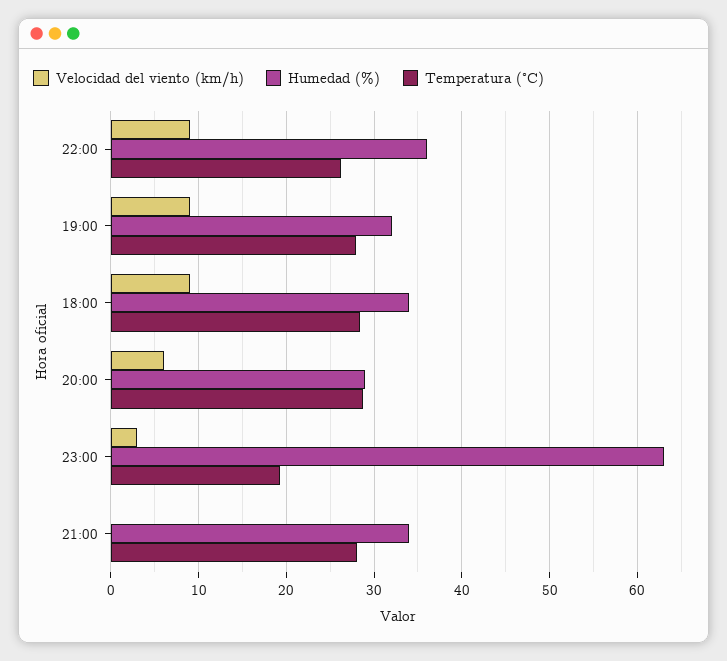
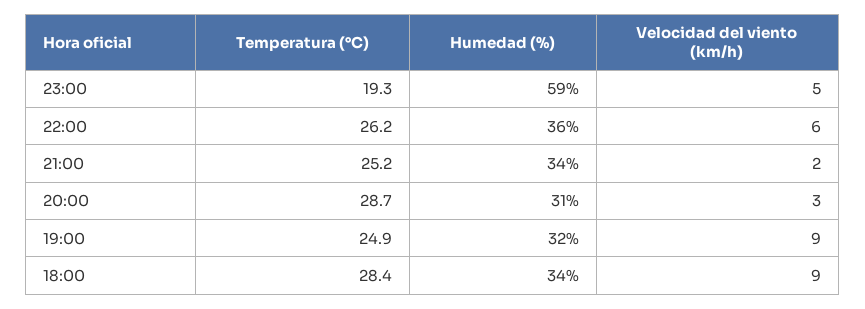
  {
    "Velocidad del viento (km/h)": {
-     "22:00": 9,
+     "22:00": 6,
      "19:00": 9,
      "18:00": 9,
-     "20:00": 6,
+     "20:00": 3,
-     "23:00": 3,
+     "23:00": 5,
-     "21:00": 0
+     "21:00": 2
    },
    "Humedad (%)": {
      "22:00": 36,
      "19:00": 32,
      "18:00": 34,
-     "20:00": 29,
+     "20:00": 31,
-     "23:00": 63,
+     "23:00": 59,
      "21:00": 34
    },
    "Temperatura (°C)": {
      "22:00": 26.2,
-     "19:00": 28,
+     "19:00": 24.9,
      "18:00": 28.4,
      "20:00": 28.7,
      "23:00": 19.3,
-     "21:00": 28
+     "21:00": 25.2
    }
  }

